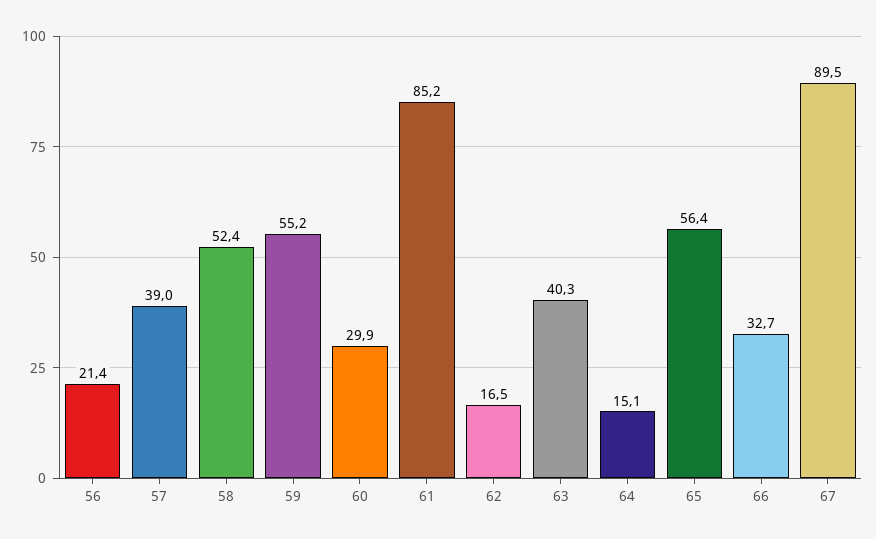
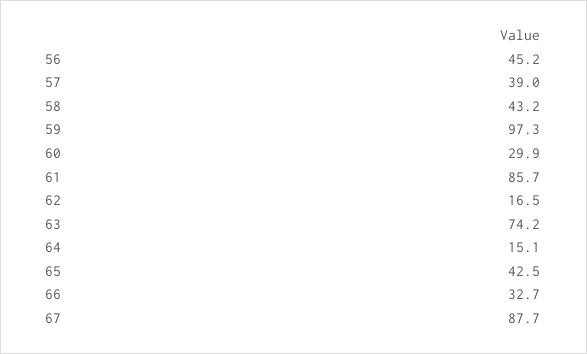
  {
-   "56": 21.4,
+   "56": 45.2,
    "57": 39,
-   "58": 52.4,
+   "58": 43.2,
-   "59": 55.2,
+   "59": 97.3,
    "60": 29.9,
-   "61": 85.2,
+   "61": 85.7,
    "62": 16.5,
-   "63": 40.3,
+   "63": 74.2,
    "64": 15.1,
-   "65": 56.4,
+   "65": 42.5,
    "66": 32.7,
-   "67": 89.5
+   "67": 87.7
  }

